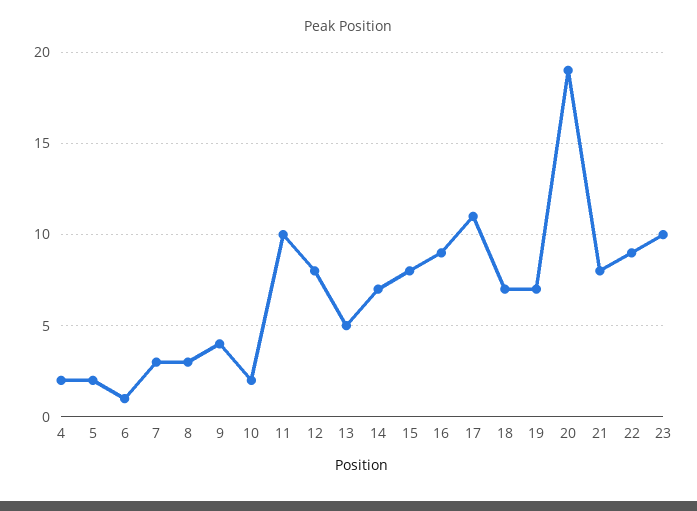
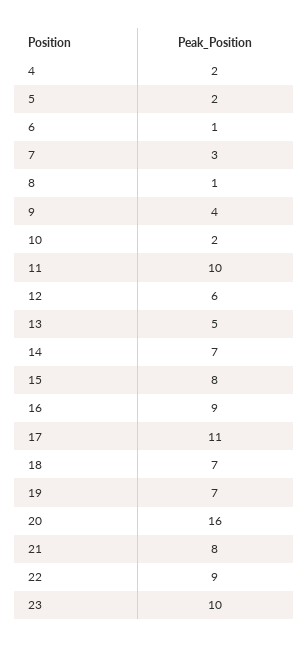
  {
    "4": 2,
    "5": 2,
    "6": 1,
    "7": 3,
-   "8": 3,
+   "8": 1,
    "9": 4,
    "10": 2,
    "11": 10,
-   "12": 8,
+   "12": 6,
    "13": 5,
    "14": 7,
    "15": 8,
    "16": 9,
    "17": 11,
    "18": 7,
    "19": 7,
-   "20": 19,
+   "20": 16,
    "21": 8,
    "22": 9,
    "23": 10
  }

